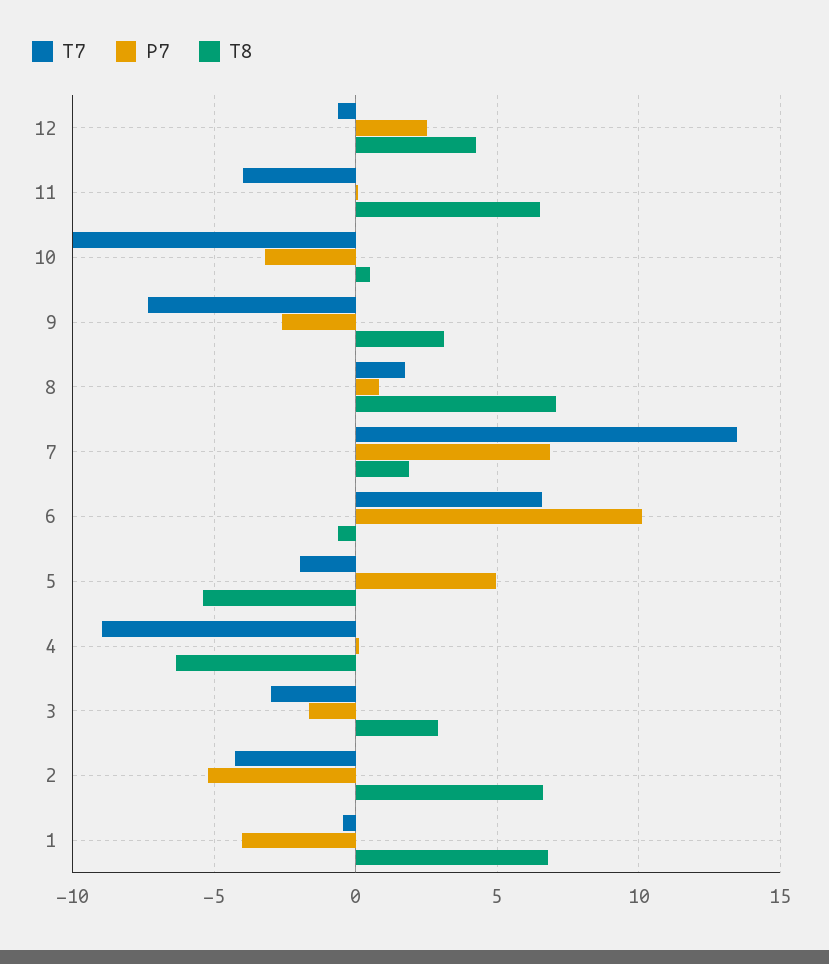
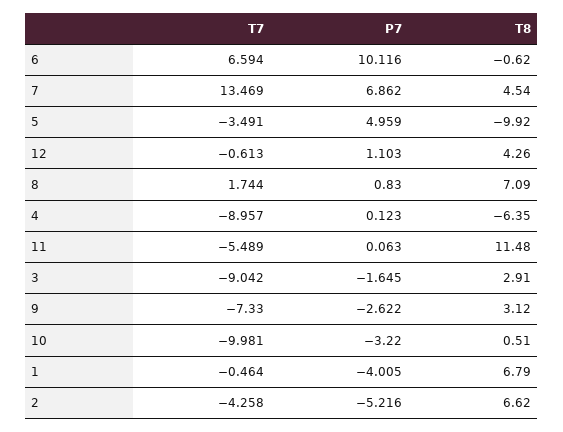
  {
    "T7": {
      "12": -0.613,
-     "11": -4,
+     "11": -5.489,
      "10": -9.981,
      "9": -7.33,
      "8": 1.744,
      "7": 13.469,
      "6": 6.594,
-     "5": -2,
+     "5": -3.491,
      "4": -8.957,
-     "3": -3,
+     "3": -9.042,
      "2": -4.258,
      "1": -0.464
    },
    "P7": {
-     "12": 2.5,
+     "12": 1.103,
      "11": 0.063,
      "10": -3.22,
      "9": -2.622,
      "8": 0.83,
      "7": 6.862,
      "6": 10.116,
      "5": 4.959,
      "4": 0.123,
      "3": -1.645,
      "2": -5.216,
      "1": -4.005
    },
    "T8": {
      "12": 4.26,
-     "11": 6.5,
+     "11": 11.48,
      "10": 0.51,
      "9": 3.12,
      "8": 7.09,
-     "7": 2,
+     "7": 4.54,
      "6": -0.62,
-     "5": -5.5,
+     "5": -9.92,
      "4": -6.35,
      "3": 2.91,
      "2": 6.62,
      "1": 6.79
    }
  }

